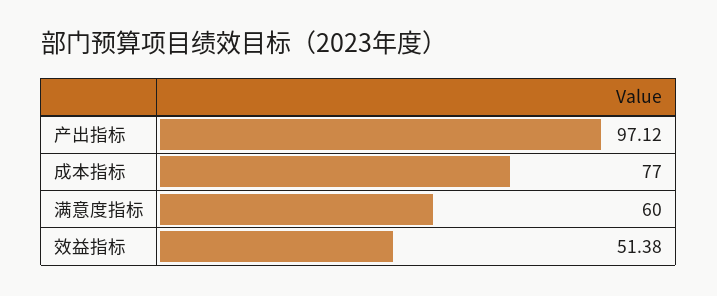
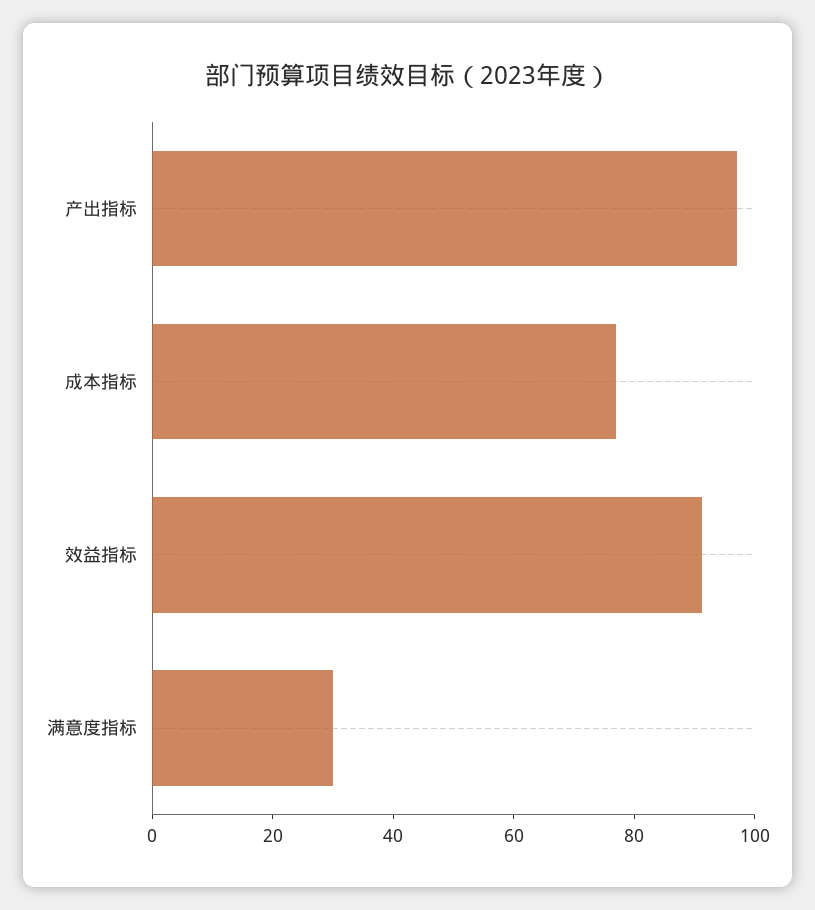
  {
    "产出指标": 97.12,
    "成本指标": 77,
-   "满意度指标": 60,
+   "满意度指标": 30,
-   "效益指标": 51.38
+   "效益指标": 90
  }

